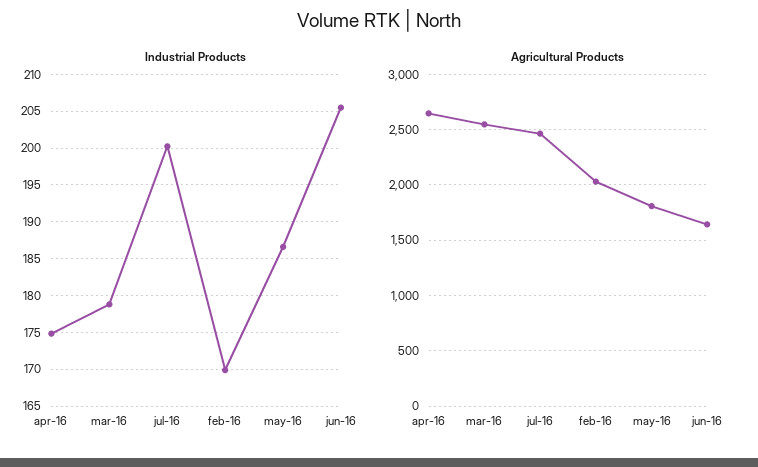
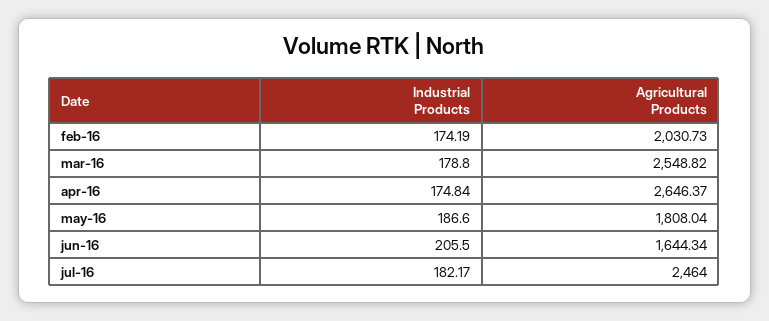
  {
    "Industrial Products": {
      "apr-16": 174.84,
      "mar-16": 178.8,
-     "jul-16": 200,
+     "jul-16": 182.17,
-     "feb-16": 170,
+     "feb-16": 174.19,
      "may-16": 186.6,
      "jun-16": 205.5
    },
    "Agricultural Products": {
      "apr-16": 2646.37,
      "mar-16": 2548.82,
      "jul-16": 2464,
      "feb-16": 2030.73,
      "may-16": 1808.04,
      "jun-16": 1644.34
    }
  }

